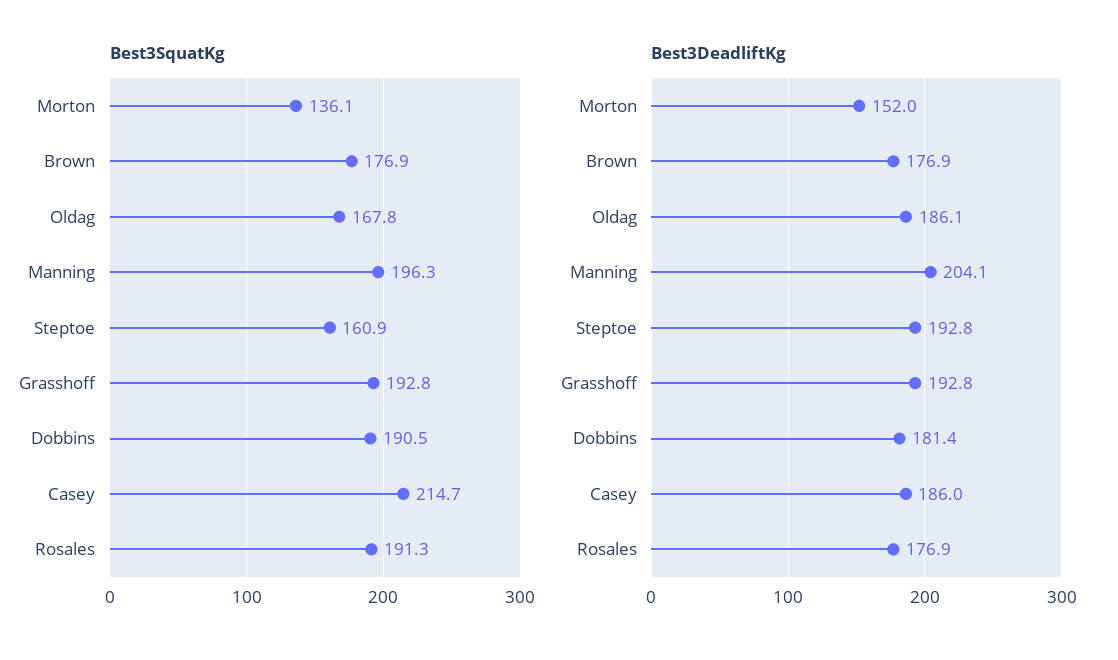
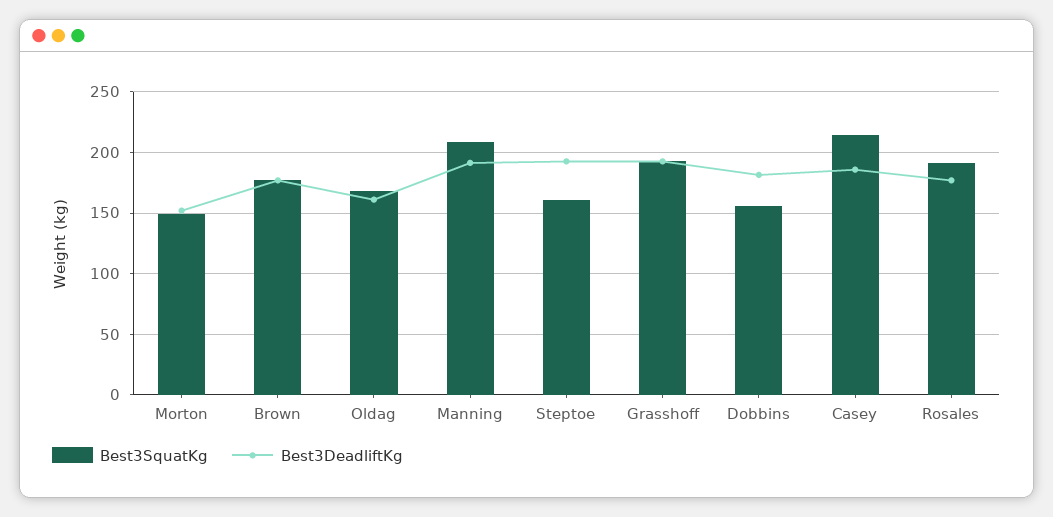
  {
    "Best3SquatKg": {
-     "Morton": 136.1,
+     "Morton": 150,
      "Brown": 176.9,
      "Oldag": 167.8,
-     "Manning": 196.3,
+     "Manning": 210,
      "Steptoe": 160.9,
      "Grasshoff": 192.8,
-     "Dobbins": 190.5,
+     "Dobbins": 155,
      "Casey": 214.7,
      "Rosales": 191.3
    },
    "Best3DeadliftKg": {
      "Morton": 152,
      "Brown": 176.9,
-     "Oldag": 186.1,
+     "Oldag": 160,
-     "Manning": 204.1,
+     "Manning": 190,
      "Steptoe": 192.8,
      "Grasshoff": 192.8,
      "Dobbins": 181.4,
      "Casey": 186,
      "Rosales": 176.9
    }
  }

